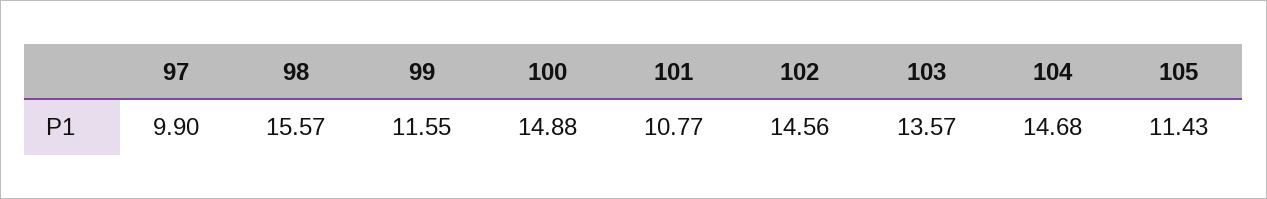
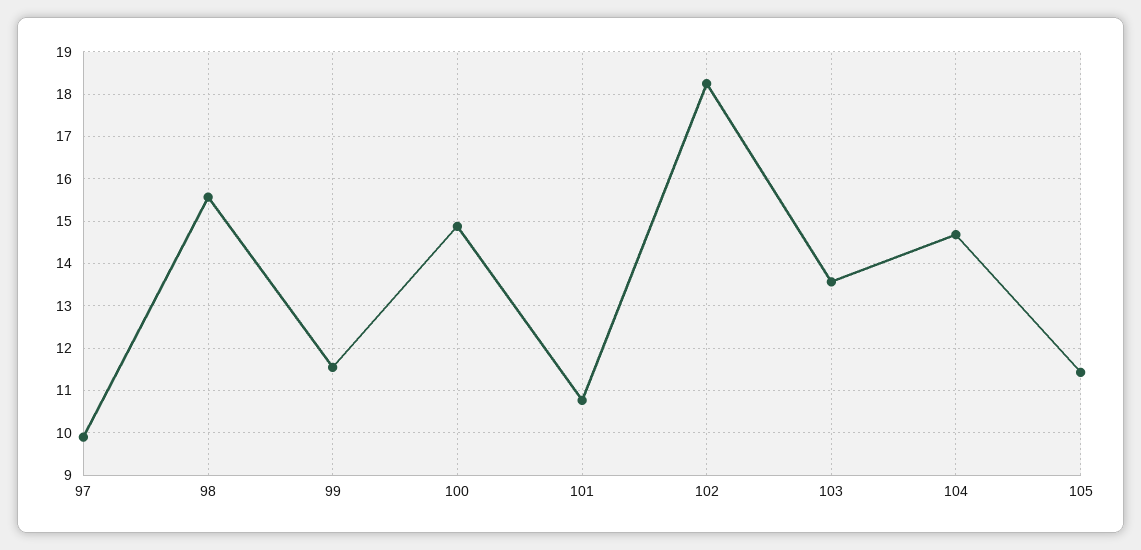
  {
    "97": 9.9,
    "98": 15.57,
    "99": 11.55,
    "100": 14.88,
    "101": 10.77,
-   "102": 14.56,
+   "102": 18.2,
    "103": 13.57,
    "104": 14.68,
    "105": 11.43
  }

